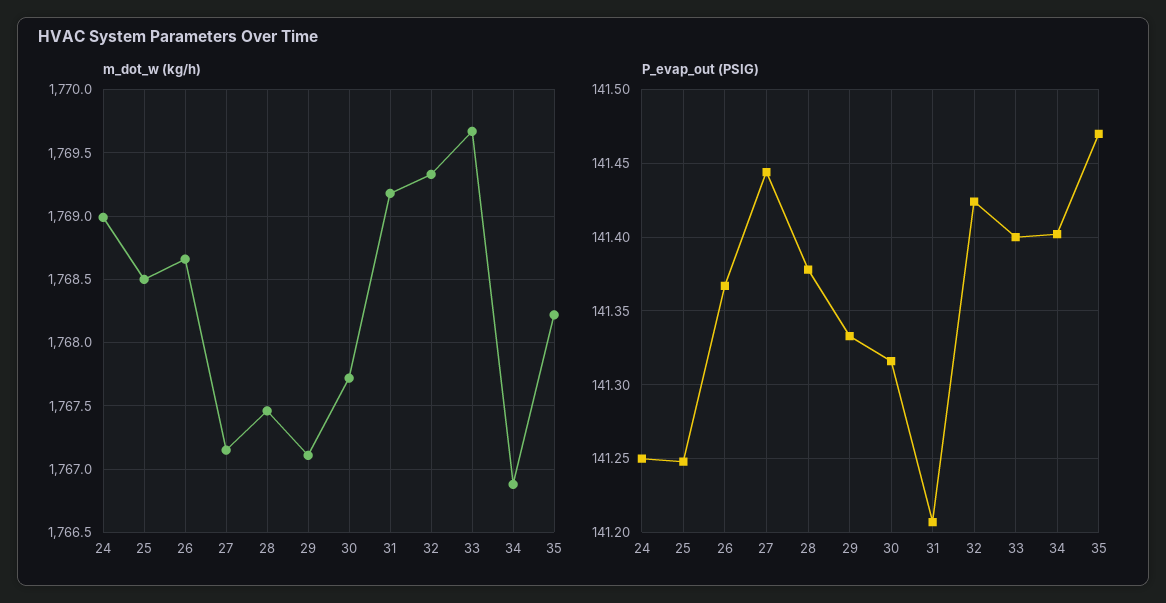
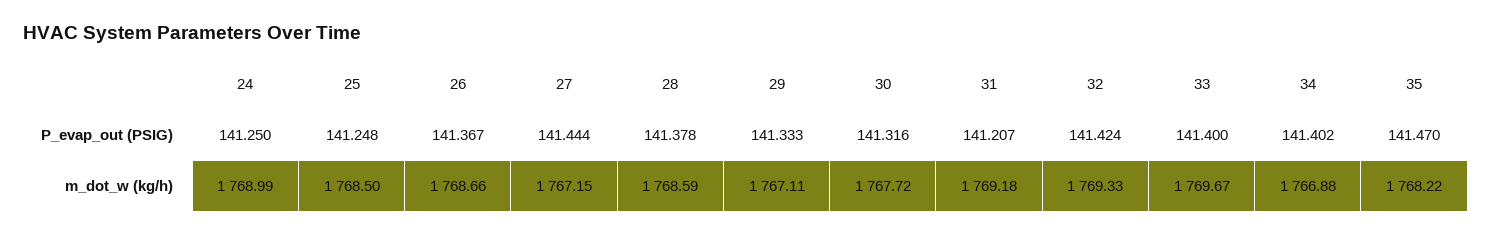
  {
    "m_dot_w (kg/h)": {
      "24": 1768.99,
      "25": 1768.5,
      "26": 1768.66,
      "27": 1767.15,
-     "28": 1767.45,
+     "28": 1768.59,
      "29": 1767.11,
      "30": 1767.72,
      "31": 1769.18,
      "32": 1769.33,
      "33": 1769.67,
      "34": 1766.88,
      "35": 1768.22
    },
    "P_evap_out (PSIG)": {
      "24": 141.25,
      "25": 141.248,
      "26": 141.367,
      "27": 141.444,
      "28": 141.378,
      "29": 141.333,
      "30": 141.316,
      "31": 141.207,
      "32": 141.424,
      "33": 141.4,
      "34": 141.402,
      "35": 141.47
    }
  }

